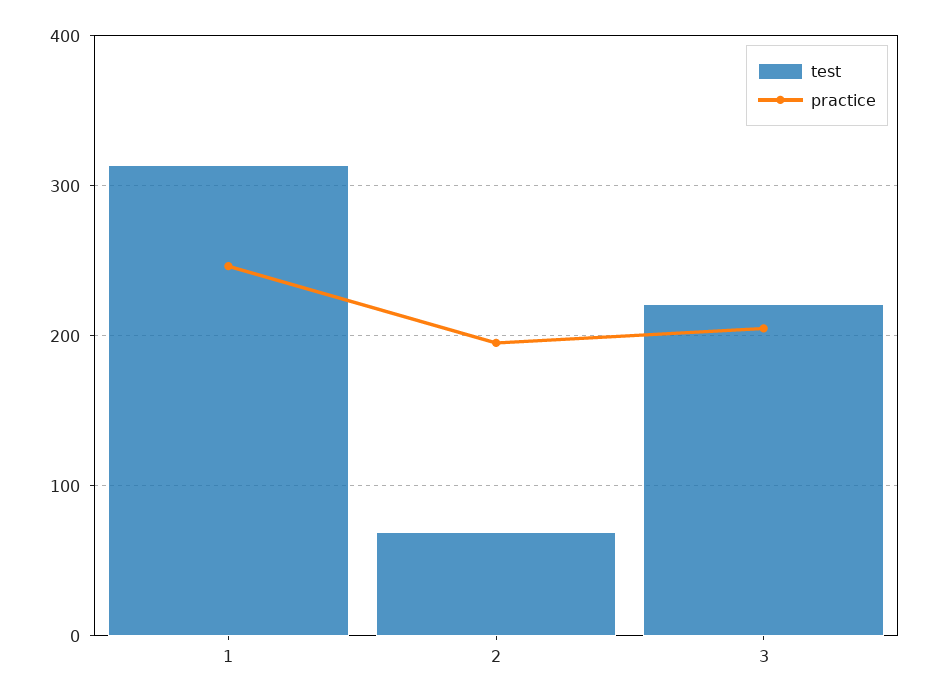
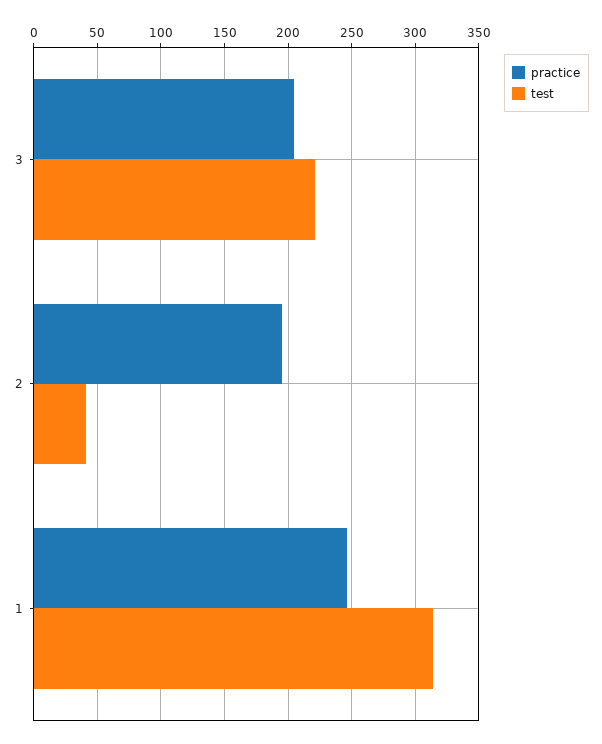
  {
    "test": {
      "1": 315,
-     "2": 70,
+     "2": 40,
      "3": 220
    },
    "practice": {
      "1": 245,
      "2": 195,
      "3": 205
    }
  }

